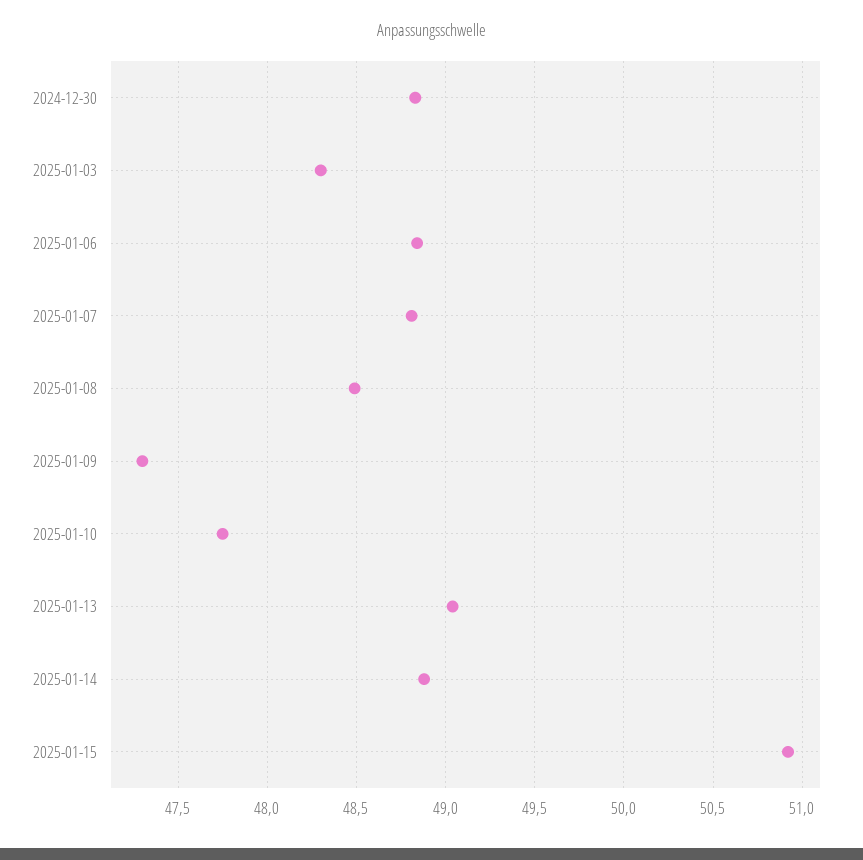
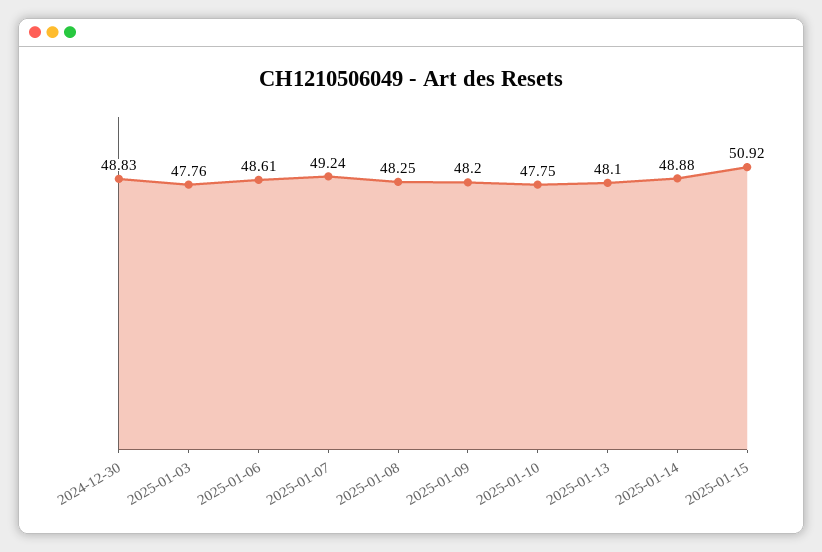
  {
    "2024-12-30": 48.83,
-   "2025-01-03": 48.3,
+   "2025-01-03": 47.76,
-   "2025-01-06": 48.85,
+   "2025-01-06": 48.61,
-   "2025-01-07": 48.8,
+   "2025-01-07": 49.24,
-   "2025-01-08": 48.5,
+   "2025-01-08": 48.25,
-   "2025-01-09": 47.3,
+   "2025-01-09": 48.2,
    "2025-01-10": 47.75,
-   "2025-01-13": 49.05,
+   "2025-01-13": 48.1,
    "2025-01-14": 48.88,
    "2025-01-15": 50.92
  }

